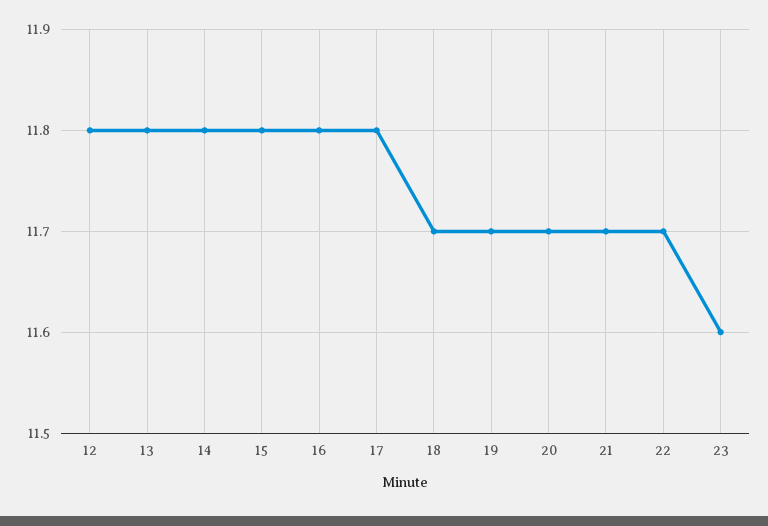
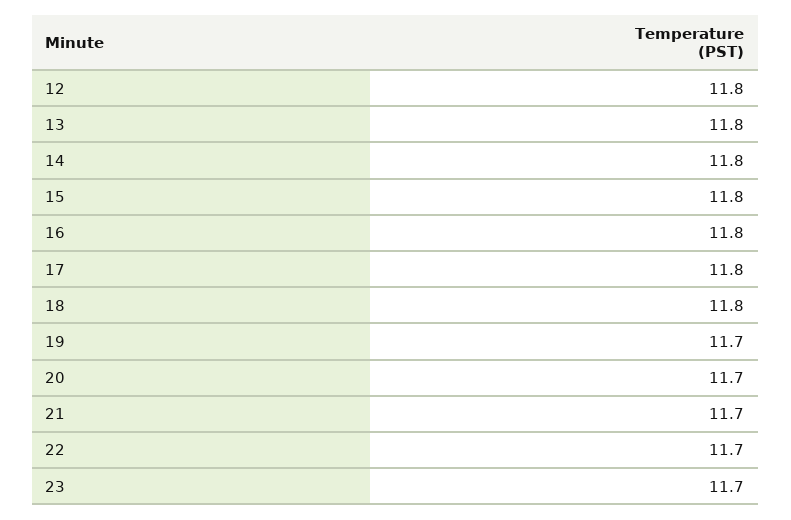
  {
    "12": 11.8,
    "13": 11.8,
    "14": 11.8,
    "15": 11.8,
    "16": 11.8,
    "17": 11.8,
-   "18": 11.7,
+   "18": 11.8,
    "19": 11.7,
    "20": 11.7,
    "21": 11.7,
    "22": 11.7,
-   "23": 11.6
+   "23": 11.7
  }

